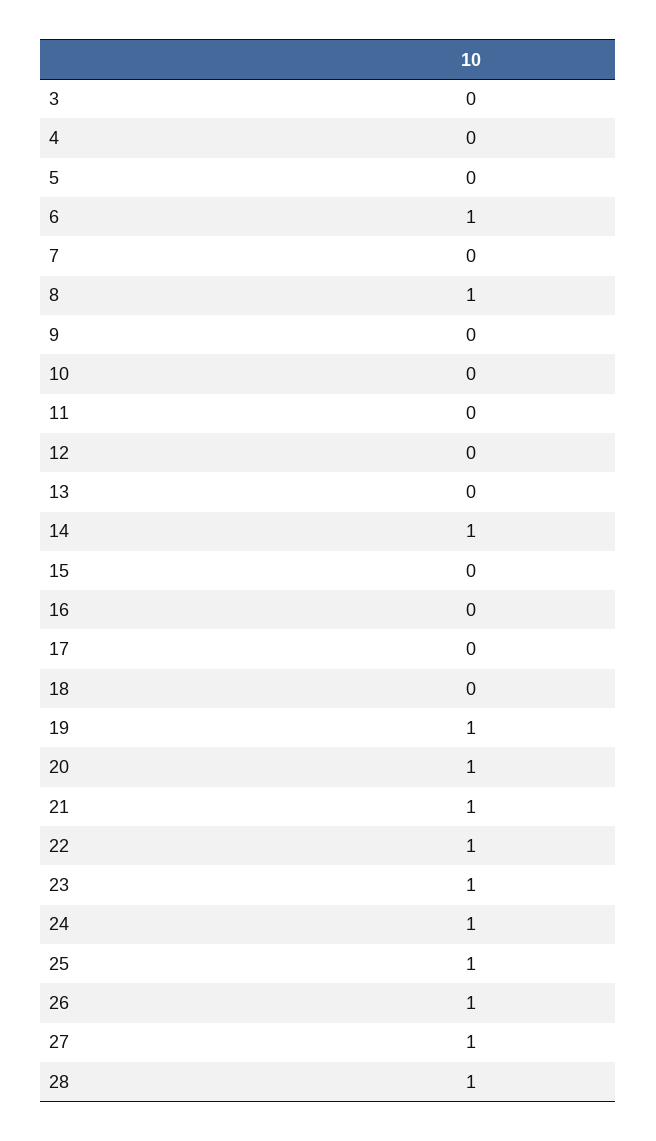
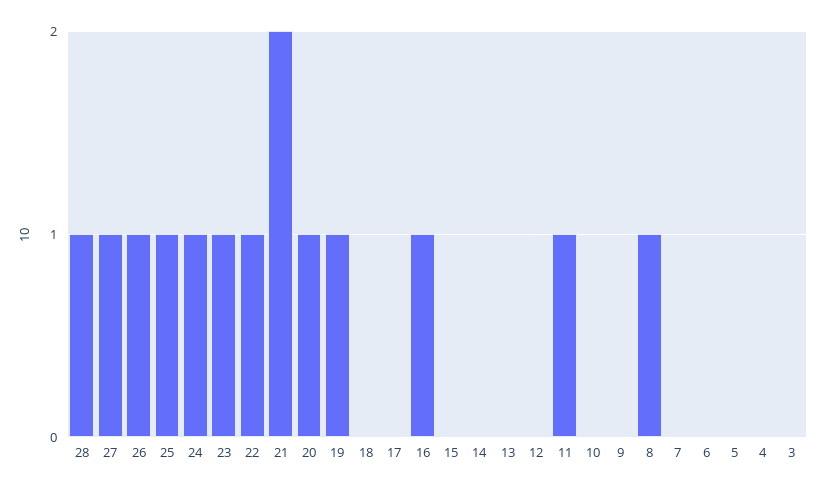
  {
    "3": 0,
    "4": 0,
    "5": 0,
-   "6": 1,
+   "6": 0,
    "7": 0,
    "8": 1,
    "9": 0,
    "10": 0,
-   "11": 0,
+   "11": 1,
    "12": 0,
    "13": 0,
-   "14": 1,
+   "14": 0,
    "15": 0,
-   "16": 0,
+   "16": 1,
    "17": 0,
    "18": 0,
    "19": 1,
    "20": 1,
-   "21": 1,
+   "21": 2,
    "22": 1,
    "23": 1,
    "24": 1,
    "25": 1,
    "26": 1,
    "27": 1,
    "28": 1
  }

